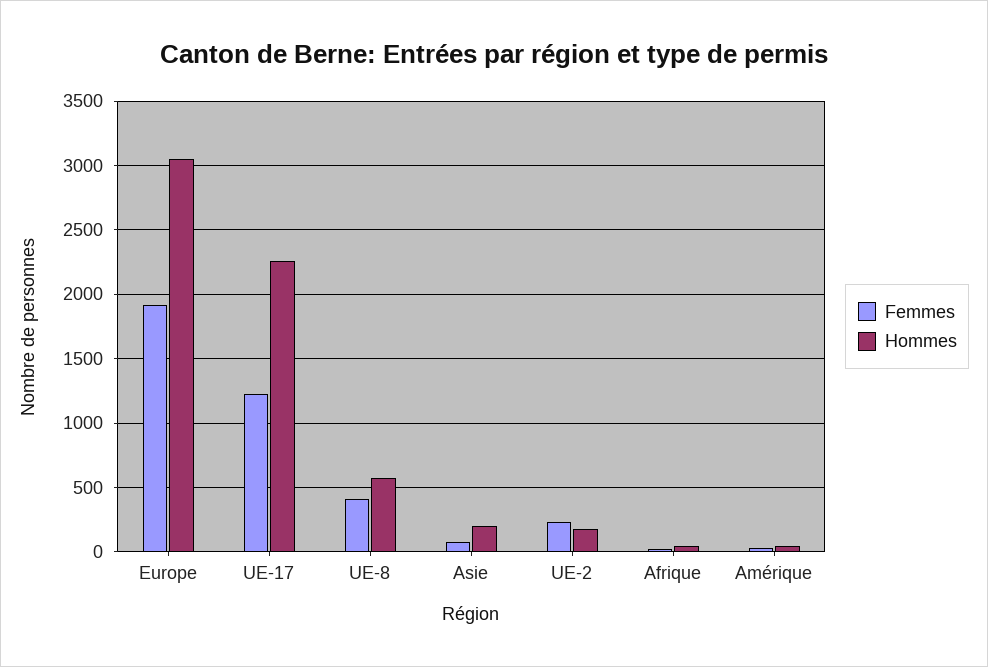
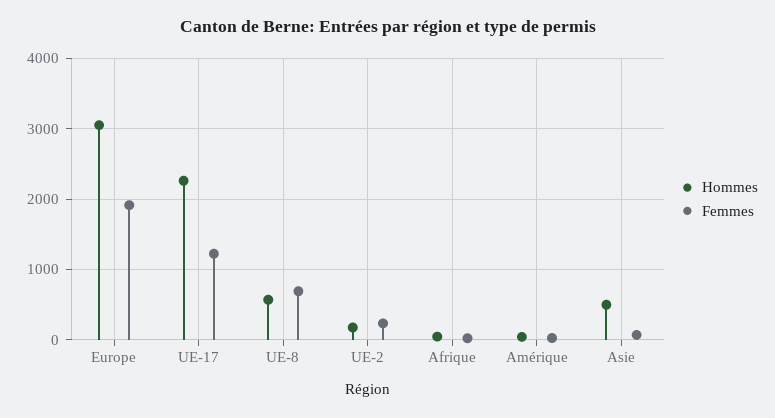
  {
    "Femmes": {
      "Europe": 1900,
      "UE-17": 1250,
-     "UE-8": 400,
+     "UE-8": 700,
      "Asie": 50,
      "UE-2": 250,
      "Afrique": 0,
      "Amérique": 50
    },
    "Hommes": {
      "Europe": 3050,
      "UE-17": 2250,
      "UE-8": 550,
-     "Asie": 200,
+     "Asie": 500,
      "UE-2": 200,
      "Afrique": 50,
      "Amérique": 50
    }
  }

